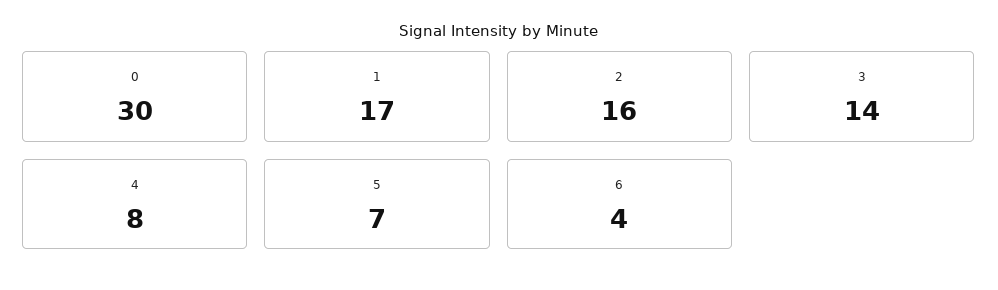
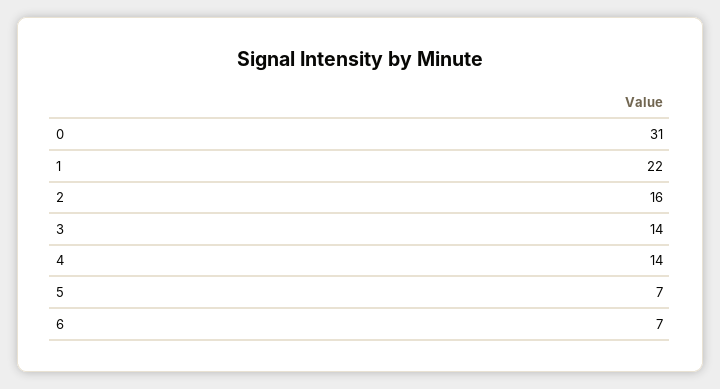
  {
-   "0": 30,
+   "0": 31,
-   "1": 17,
+   "1": 22,
    "2": 16,
    "3": 14,
-   "4": 8,
+   "4": 14,
    "5": 7,
-   "6": 4
+   "6": 7
  }

